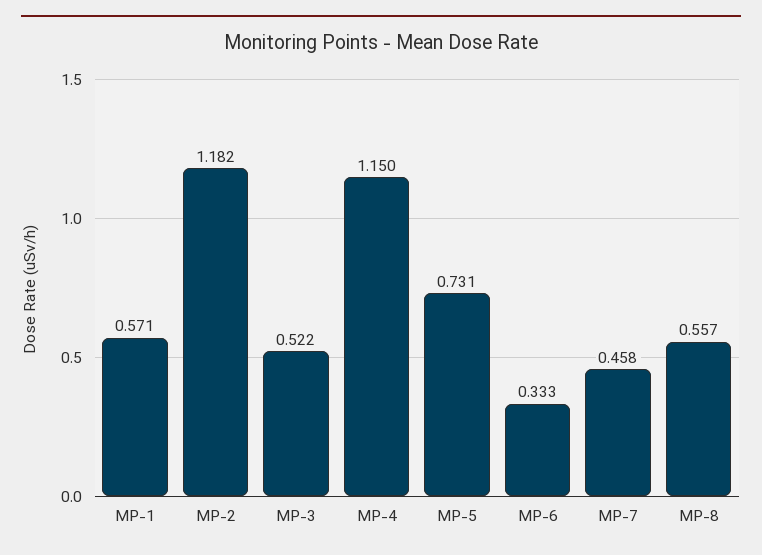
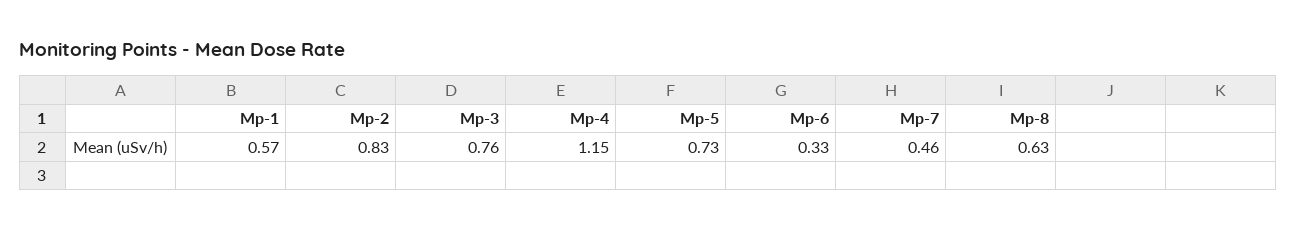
  {
    "MP-1": 0.571,
-   "MP-2": 1.182,
+   "MP-2": 0.83,
-   "MP-3": 0.522,
+   "MP-3": 0.76,
    "MP-4": 1.15,
    "MP-5": 0.731,
    "MP-6": 0.333,
    "MP-7": 0.458,
-   "MP-8": 0.557
+   "MP-8": 0.63
  }

